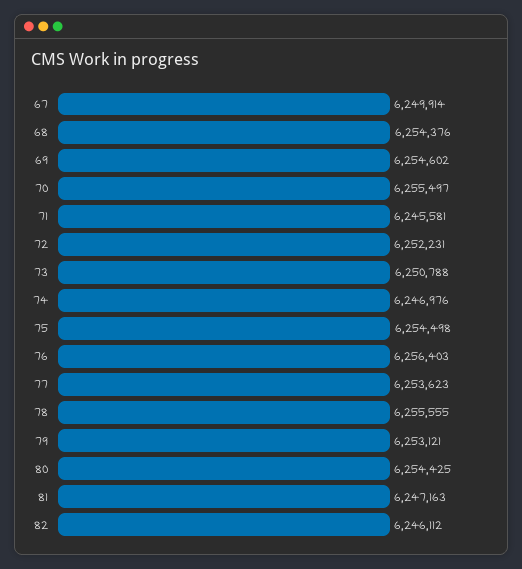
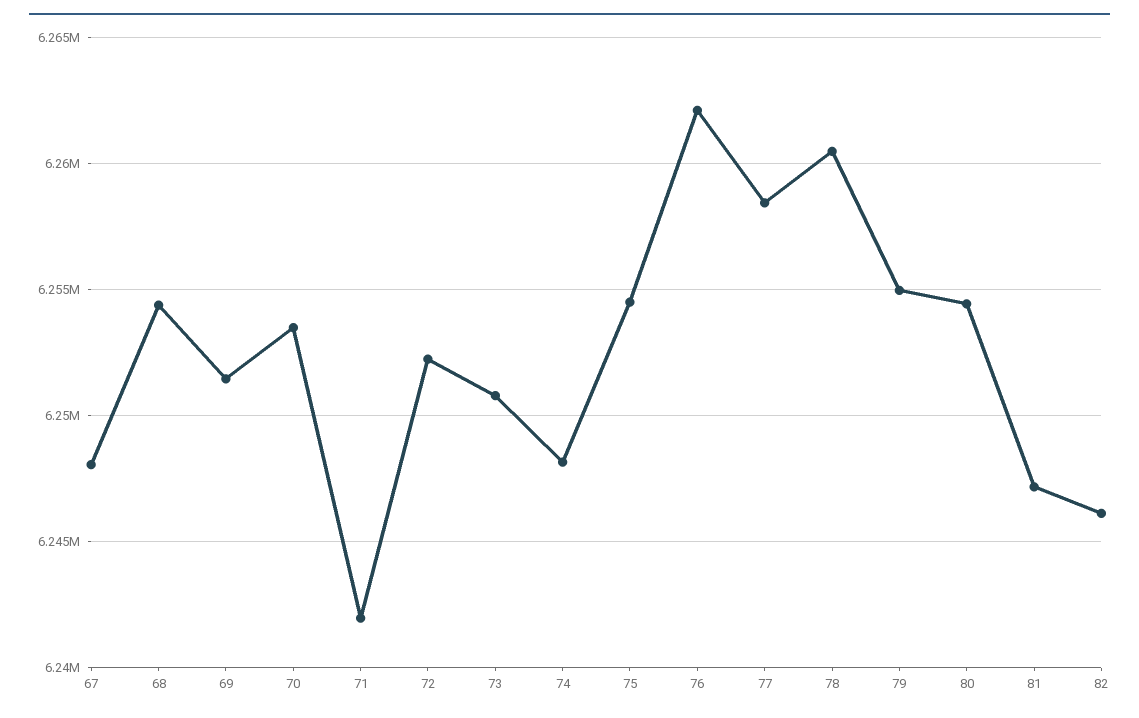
  {
-   "67": 6249914,
+   "67": 6248000,
    "68": 6254376,
-   "69": 6254602,
+   "69": 6251500,
-   "70": 6255497,
+   "70": 6253500,
-   "71": 6245581,
+   "71": 6242000,
    "72": 6252231,
    "73": 6250788,
-   "74": 6246976,
+   "74": 6248000,
    "75": 6254498,
-   "76": 6256403,
+   "76": 6262000,
-   "77": 6253623,
+   "77": 6258500,
-   "78": 6255555,
+   "78": 6260500,
-   "79": 6253121,
+   "79": 6255000,
    "80": 6254425,
    "81": 6247163,
    "82": 6246112
  }

